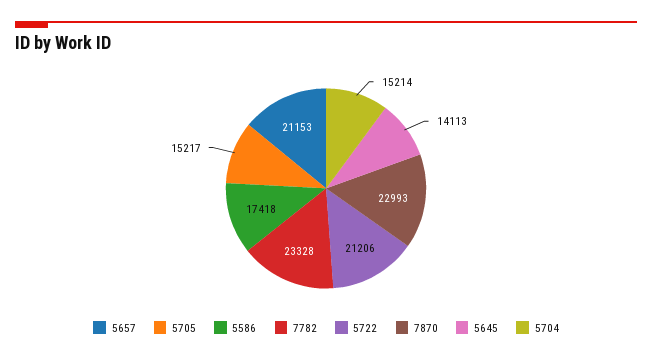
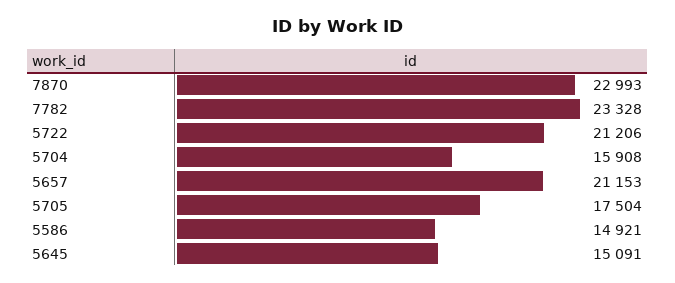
  {
    "5657": 21153,
-   "5705": 15217,
+   "5705": 17504,
-   "5586": 17418,
+   "5586": 14921,
    "7782": 23328,
    "5722": 21206,
    "7870": 22993,
-   "5645": 14113,
+   "5645": 15091,
-   "5704": 15214
+   "5704": 15908
  }

